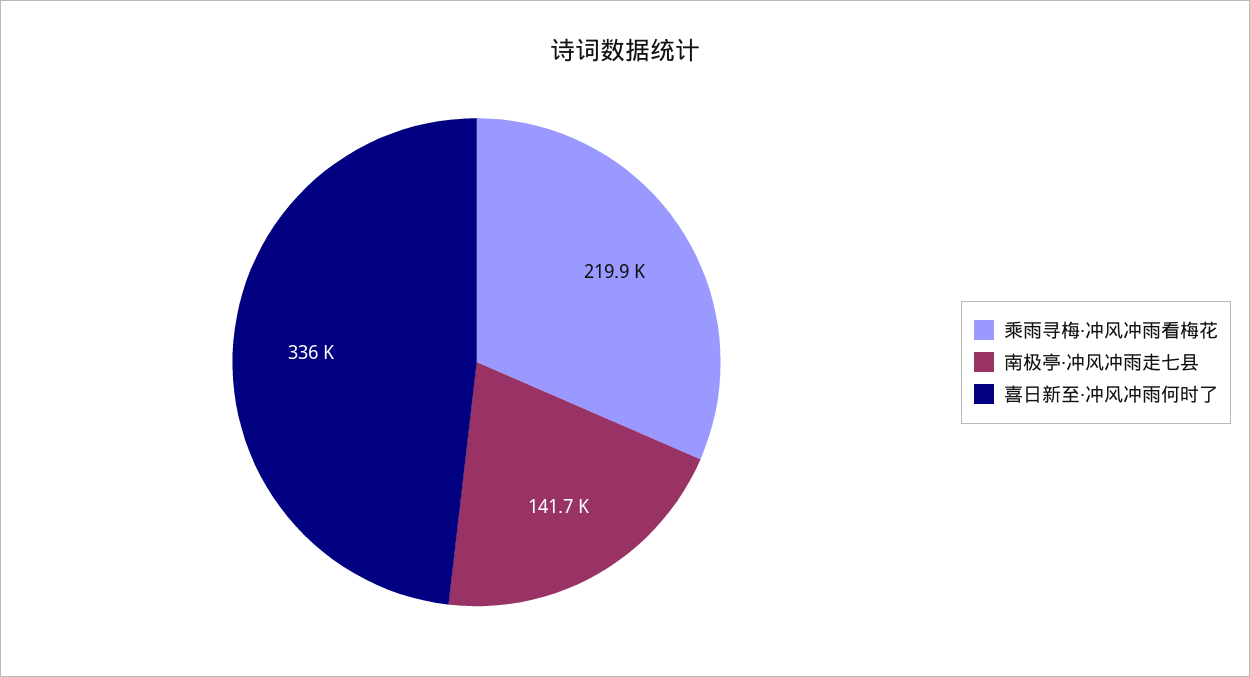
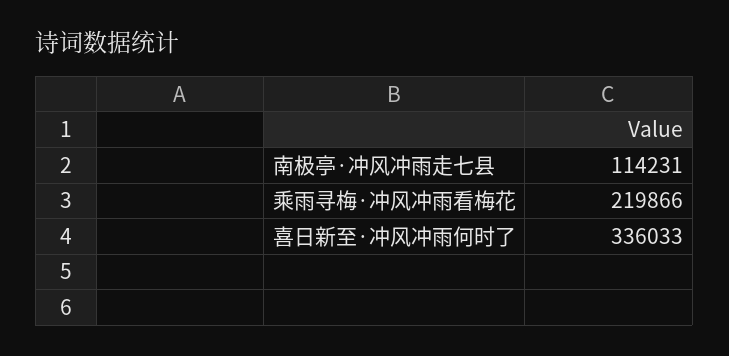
  {
    "乘雨寻梅·冲风冲雨看梅花": 219866,
-   "南极亭·冲风冲雨走七县": 141700,
+   "南极亭·冲风冲雨走七县": 114231,
    "喜日新至·冲风冲雨何时了": 336033
  }

